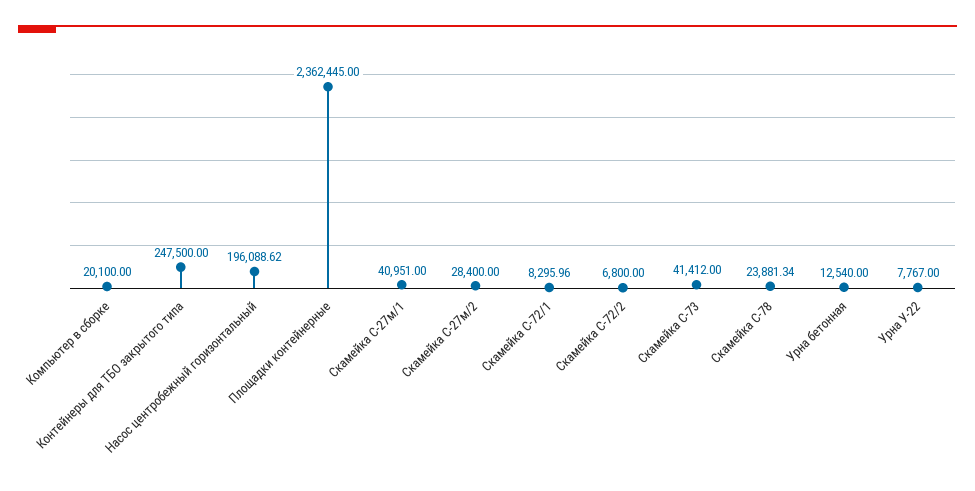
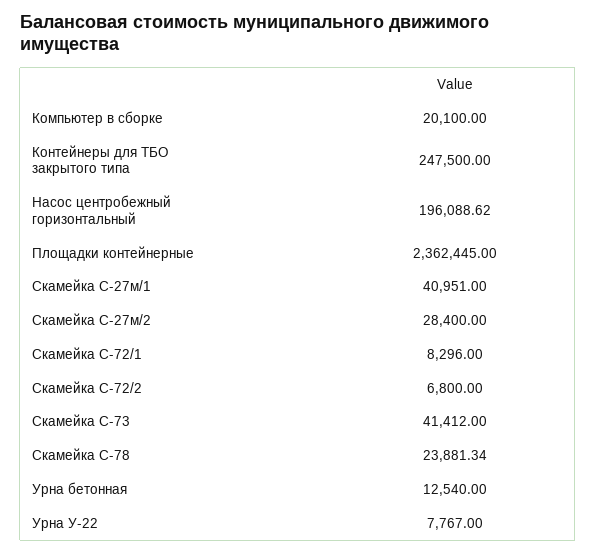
  {
    "Компьютер в сборке": 20100,
    "Контейнеры для ТБО закрытого типа": 247500,
    "Насос центробежный горизонтальный": 196088.62,
    "Площадки контейнерные": 2362445,
    "Скамейка С-27м/1": 40951,
    "Скамейка С-27м/2": 28400,
-   "Скамейка С-72/1": 8295.96,
+   "Скамейка С-72/1": 8296,
    "Скамейка С-72/2": 6800,
    "Скамейка С-73": 41412,
    "Скамейка С-78": 23881.34,
    "Урна бетонная": 12540,
    "Урна У-22": 7767
  }

